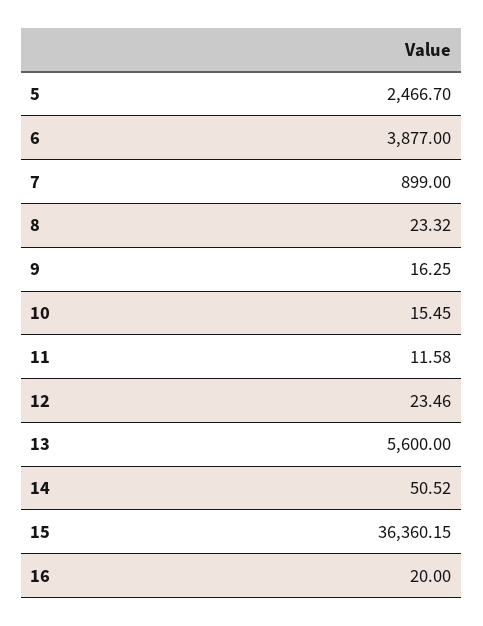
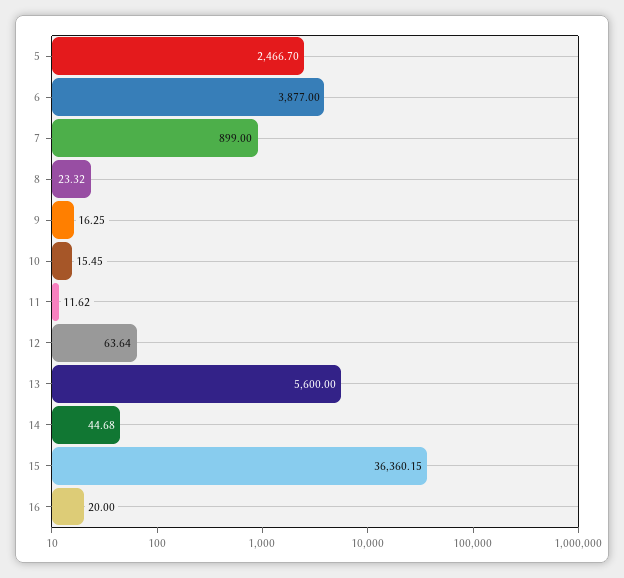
  {
    "5": 2466.7,
    "6": 3877,
    "7": 899,
    "8": 23.32,
    "9": 16.25,
    "10": 15.45,
-   "11": 11.58,
+   "11": 11.62,
-   "12": 23.46,
+   "12": 63.64,
    "13": 5600,
-   "14": 50.52,
+   "14": 44.68,
    "15": 36360.15,
    "16": 20
  }

